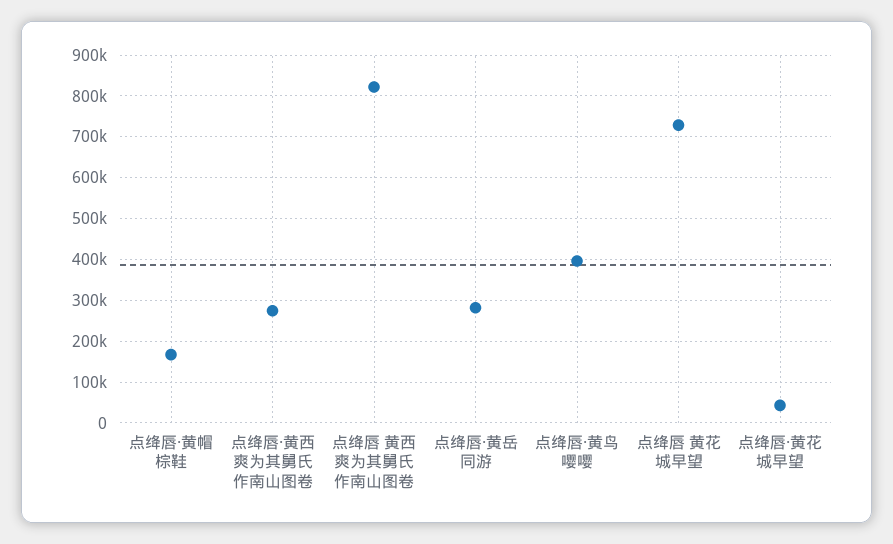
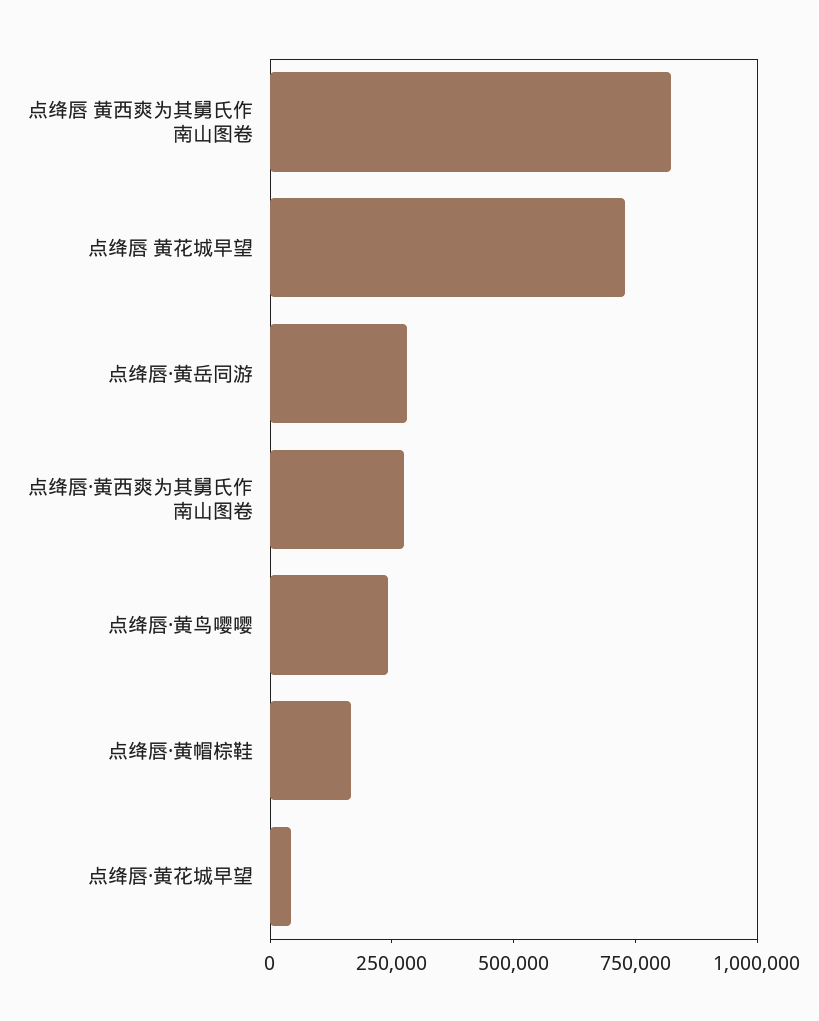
  {
    "点绛唇·黄帽棕鞋": 160000,
    "点绛唇·黄西爽为其舅氏作南山图卷": 280000,
    "点绛唇 黄西爽为其舅氏作南山图卷": 820000,
    "点绛唇·黄岳同游": 280000,
-   "点绛唇·黄鸟嘤嘤": 400000,
+   "点绛唇·黄鸟嘤嘤": 250000,
    "点绛唇 黄花城早望": 720000,
    "点绛唇·黄花城早望": 40000
  }

